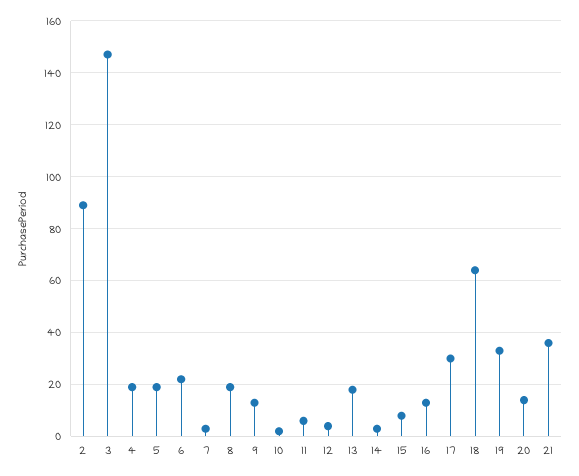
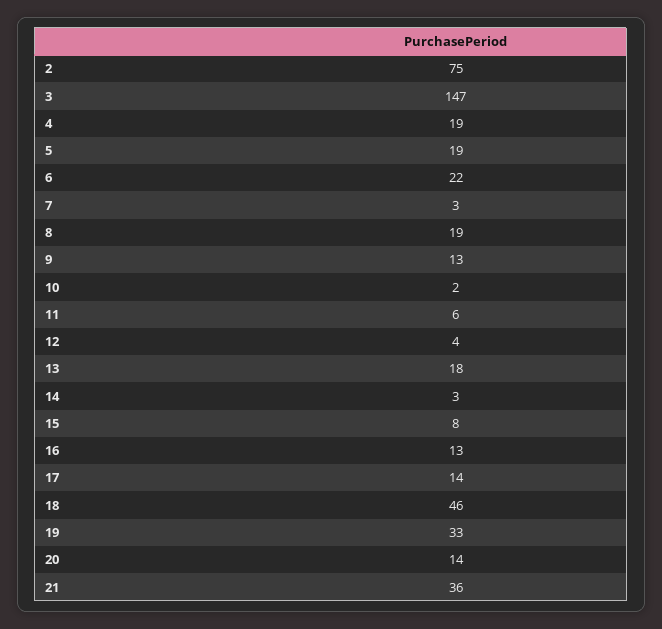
  {
-   "2": 90,
+   "2": 75,
    "3": 147,
    "4": 19,
    "5": 19,
    "6": 22,
    "7": 3,
    "8": 19,
    "9": 13,
    "10": 2,
    "11": 6,
    "12": 4,
    "13": 18,
    "14": 3,
    "15": 8,
    "16": 13,
-   "17": 30,
+   "17": 14,
-   "18": 65,
+   "18": 46,
    "19": 33,
    "20": 14,
    "21": 36
  }

